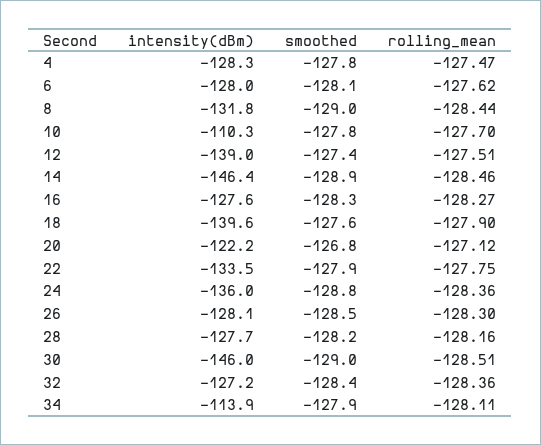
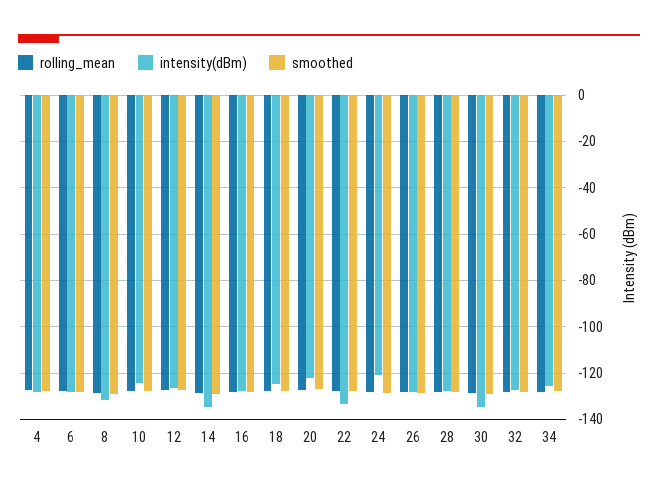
  {
    "intensity(dBm)": {
      "4": -128.3,
      "6": -128,
      "8": -131.8,
-     "10": -110.3,
+     "10": -125,
-     "12": -139,
+     "12": -125,
-     "14": -146.4,
+     "14": -135,
      "16": -127.6,
-     "18": -139.6,
+     "18": -125,
      "20": -122.2,
      "22": -133.5,
-     "24": -136,
+     "24": -120,
      "26": -128.1,
      "28": -127.7,
-     "30": -146,
+     "30": -135,
      "32": -127.2,
-     "34": -113.9
+     "34": -125
    },
    "smoothed": {
      "4": -127.8,
      "6": -128.1,
      "8": -129,
      "10": -127.8,
      "12": -127.4,
      "14": -128.9,
      "16": -128.3,
      "18": -127.6,
      "20": -126.8,
      "22": -127.9,
      "24": -128.8,
      "26": -128.5,
      "28": -128.2,
      "30": -129,
      "32": -128.4,
      "34": -127.9
    },
    "rolling_mean": {
      "4": -127.47,
      "6": -127.62,
      "8": -128.44,
      "10": -127.7,
      "12": -127.51,
      "14": -128.46,
      "16": -128.27,
      "18": -127.9,
      "20": -127.12,
      "22": -127.75,
      "24": -128.36,
      "26": -128.3,
      "28": -128.16,
      "30": -128.51,
      "32": -128.36,
      "34": -128.11
    }
  }

